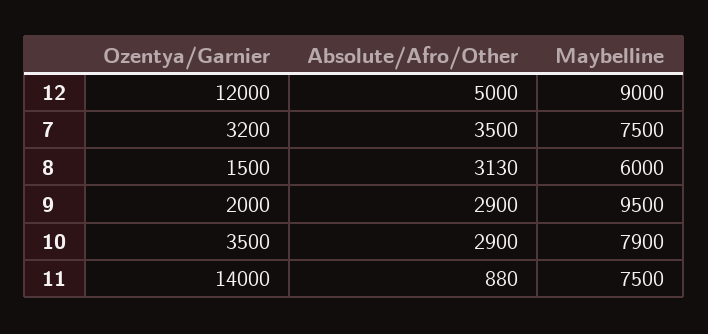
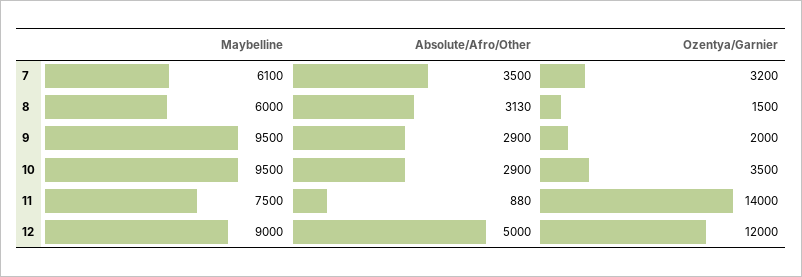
  {
    "Ozentya/Garnier": {
      "12": 12000,
      "7": 3200,
      "8": 1500,
      "9": 2000,
      "10": 3500,
      "11": 14000
    },
    "Absolute/Afro/Other": {
      "12": 5000,
      "7": 3500,
      "8": 3130,
      "9": 2900,
      "10": 2900,
      "11": 880
    },
    "Maybelline": {
      "12": 9000,
-     "7": 7500,
+     "7": 6100,
      "8": 6000,
      "9": 9500,
-     "10": 7900,
+     "10": 9500,
      "11": 7500
    }
  }

